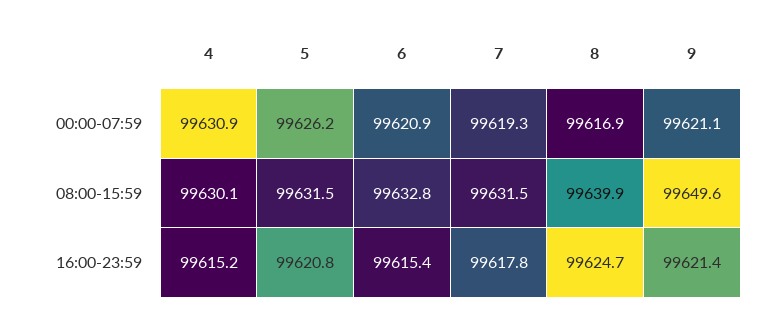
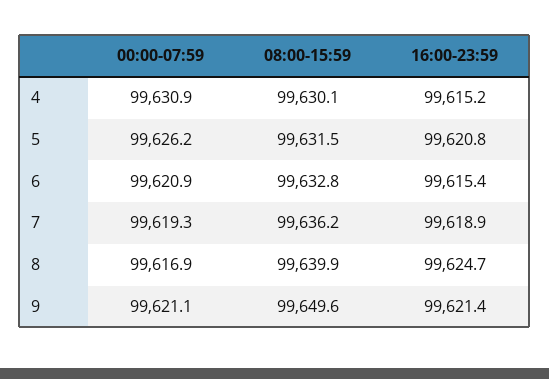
  {
    "4": {
      "00:00-07:59": 99630.9,
      "08:00-15:59": 99630.1,
      "16:00-23:59": 99615.2
    },
    "5": {
      "00:00-07:59": 99626.2,
      "08:00-15:59": 99631.5,
      "16:00-23:59": 99620.8
    },
    "6": {
      "00:00-07:59": 99620.9,
      "08:00-15:59": 99632.8,
      "16:00-23:59": 99615.4
    },
    "7": {
      "00:00-07:59": 99619.3,
-     "08:00-15:59": 99631.5,
+     "08:00-15:59": 99636.2,
-     "16:00-23:59": 99617.8
+     "16:00-23:59": 99618.9
    },
    "8": {
      "00:00-07:59": 99616.9,
      "08:00-15:59": 99639.9,
      "16:00-23:59": 99624.7
    },
    "9": {
      "00:00-07:59": 99621.1,
      "08:00-15:59": 99649.6,
      "16:00-23:59": 99621.4
    }
  }

